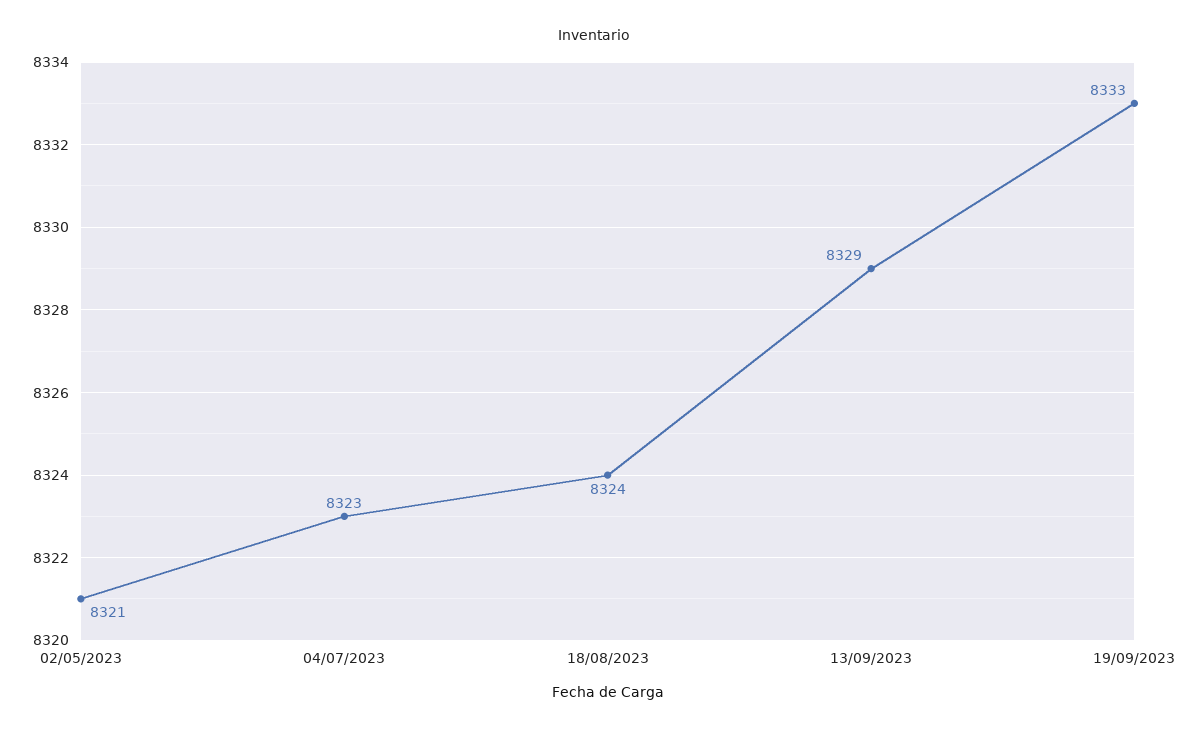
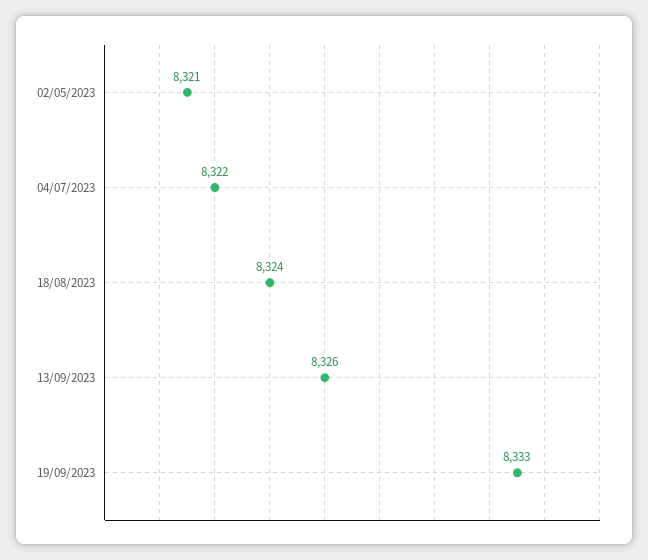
  {
    "02/05/2023": 8321,
-   "04/07/2023": 8323,
+   "04/07/2023": 8322,
    "18/08/2023": 8324,
-   "13/09/2023": 8329,
+   "13/09/2023": 8326,
    "19/09/2023": 8333
  }

